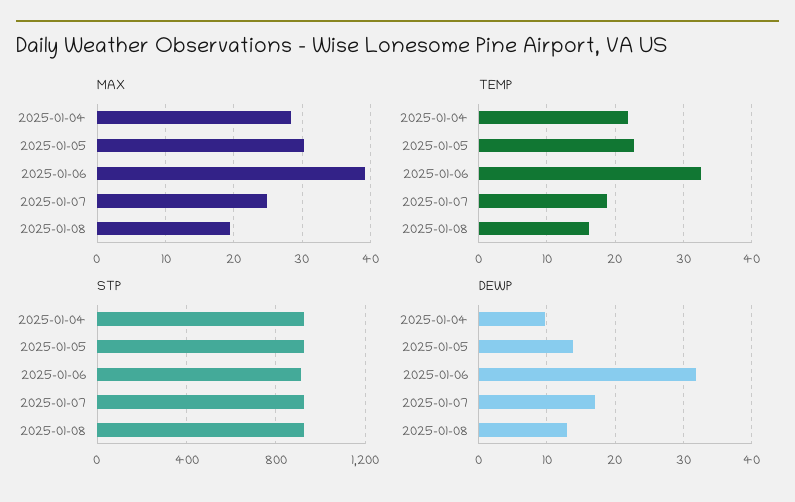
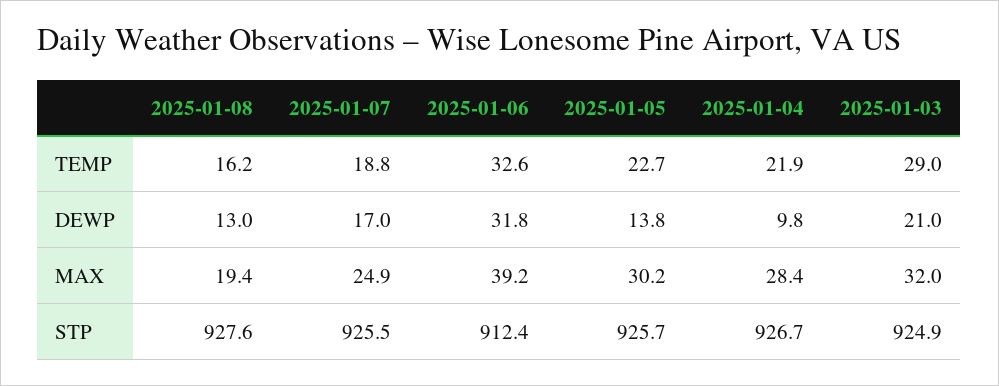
  {
    "MAX": {
      "2025-01-04": 28.4,
      "2025-01-05": 30.2,
      "2025-01-06": 39.2,
      "2025-01-07": 24.9,
-     "2025-01-08": 19.4
+     "2025-01-08": 19.4,
+     "2025-01-03": 32
    },
    "TEMP": {
      "2025-01-04": 21.9,
      "2025-01-05": 22.7,
      "2025-01-06": 32.6,
      "2025-01-07": 18.8,
-     "2025-01-08": 16.2
+     "2025-01-08": 16.2,
+     "2025-01-03": 29
    },
    "STP": {
      "2025-01-04": 926.7,
      "2025-01-05": 925.7,
      "2025-01-06": 912.4,
      "2025-01-07": 925.5,
-     "2025-01-08": 927.6
+     "2025-01-08": 927.6,
+     "2025-01-03": 924.9
    },
    "DEWP": {
      "2025-01-04": 9.8,
      "2025-01-05": 13.8,
      "2025-01-06": 31.8,
      "2025-01-07": 17,
-     "2025-01-08": 13
+     "2025-01-08": 13,
+     "2025-01-03": 21
    }
  }

